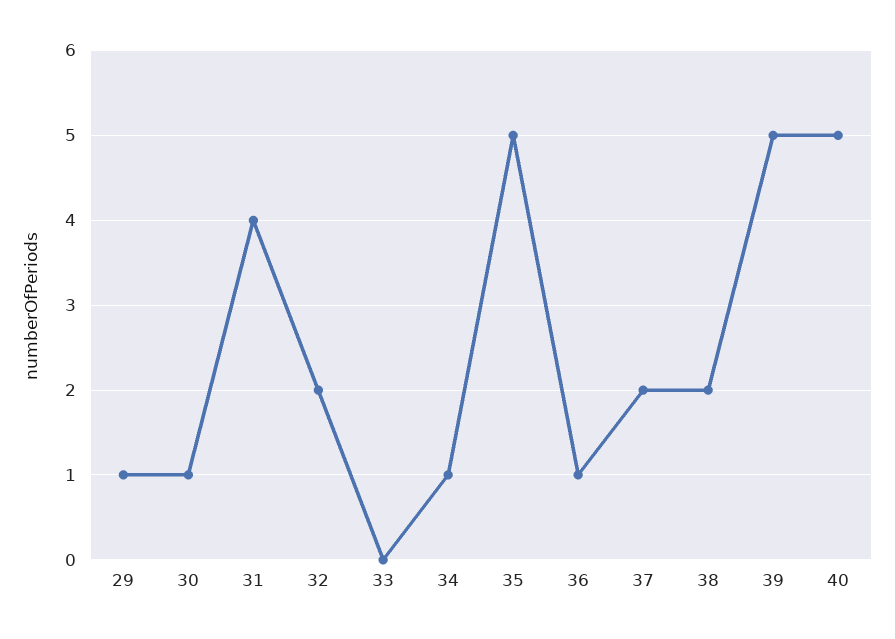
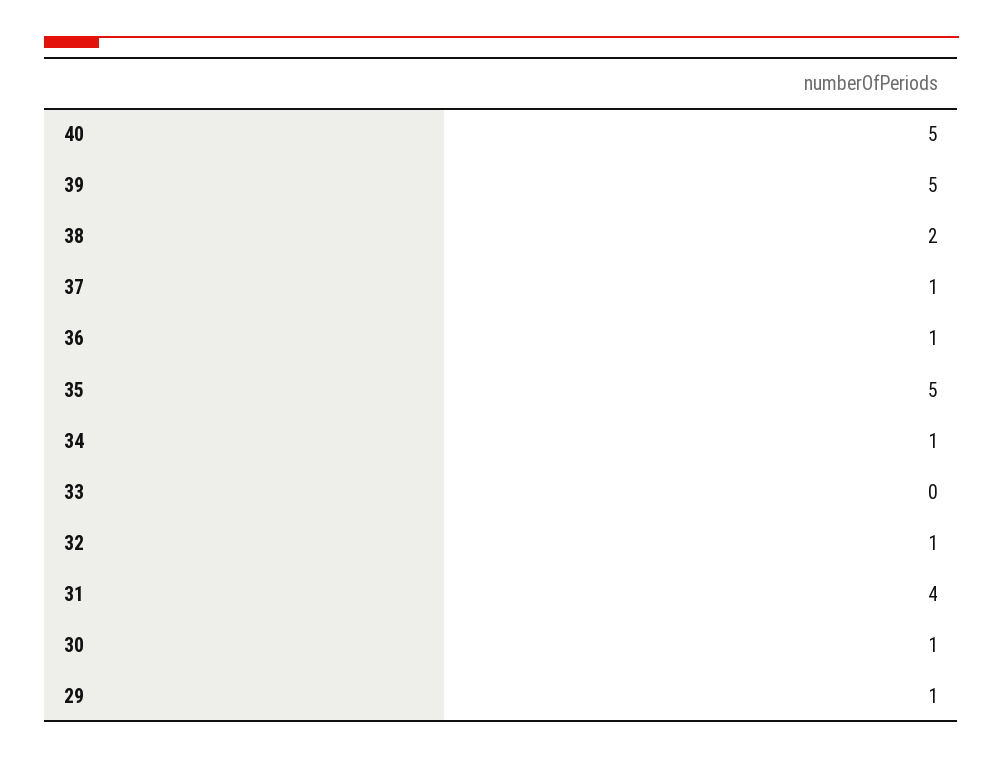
  {
    "29": 1,
    "30": 1,
    "31": 4,
-   "32": 2,
+   "32": 1,
    "33": 0,
    "34": 1,
    "35": 5,
    "36": 1,
-   "37": 2,
+   "37": 1,
    "38": 2,
    "39": 5,
    "40": 5
  }

